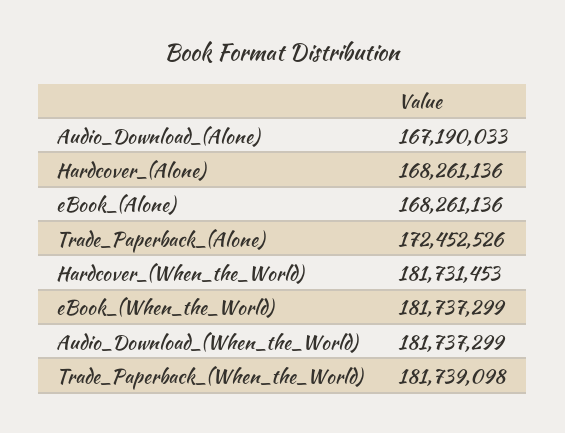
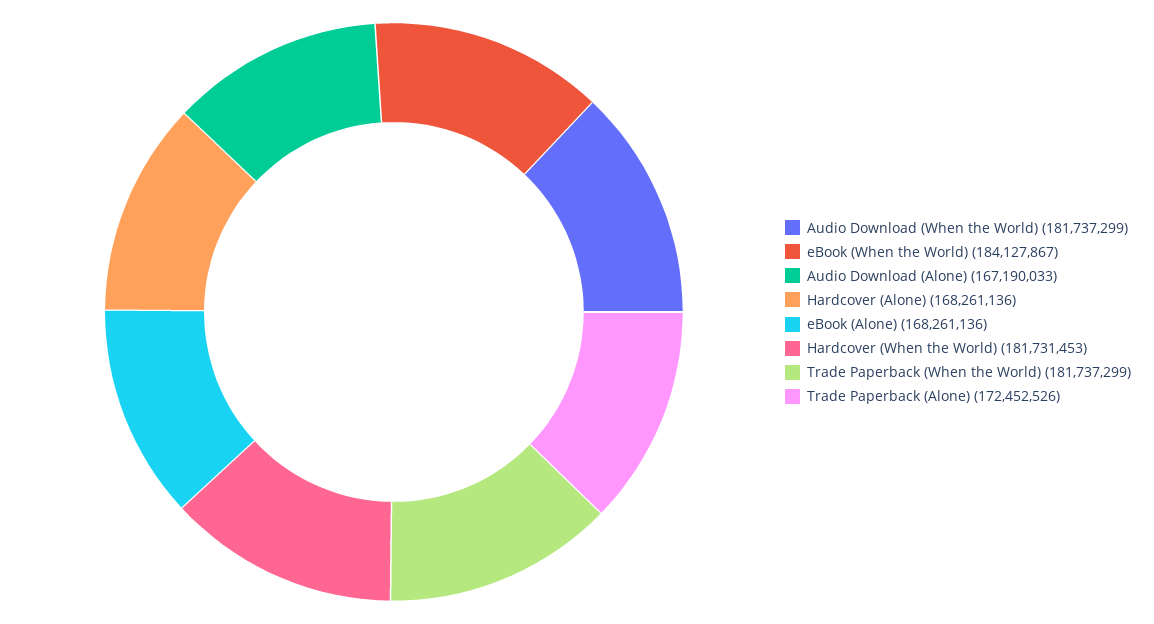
  {
    "Audio_Download_(Alone)": 167190033,
    "Hardcover_(Alone)": 168261136,
    "eBook_(Alone)": 168261136,
    "Trade_Paperback_(Alone)": 172452526,
    "Hardcover_(When_the_World)": 181731453,
-   "eBook_(When_the_World)": 181737299,
+   "eBook_(When_the_World)": 184127867,
    "Audio_Download_(When_the_World)": 181737299,
-   "Trade_Paperback_(When_the_World)": 181739098
+   "Trade_Paperback_(When_the_World)": 181737299
  }

